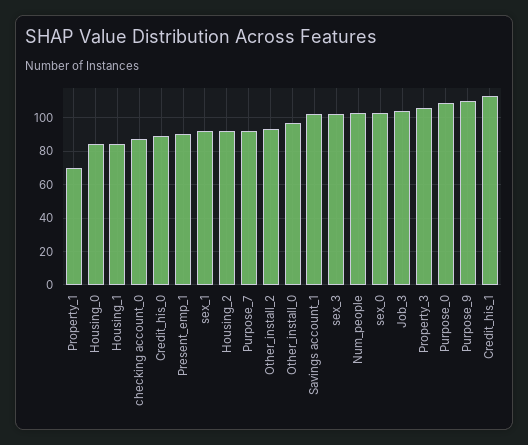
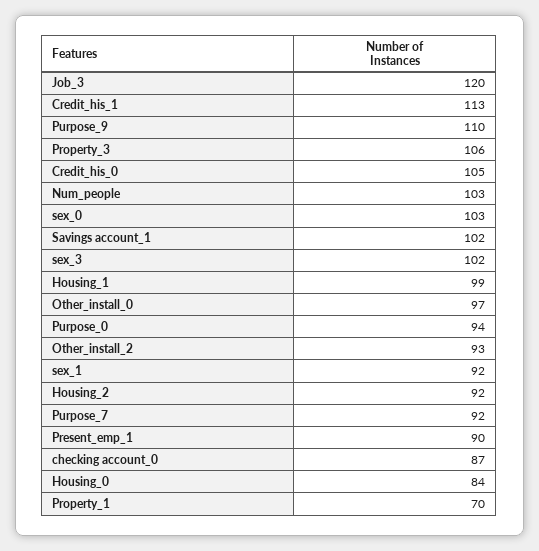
  {
    "Property_1": 70,
    "Housing_0": 84,
-   "Housing_1": 85,
+   "Housing_1": 99,
    "checking account_0": 87,
-   "Credit_his_0": 90,
+   "Credit_his_0": 105,
    "Present_emp_1": 90,
    "sex_1": 92,
    "Housing_2": 92,
    "Purpose_7": 92,
    "Other_install_2": 93,
    "Other_install_0": 97,
    "Savings account_1": 102,
    "sex_3": 102,
    "Num_people": 103,
    "sex_0": 103,
-   "Job_3": 105,
+   "Job_3": 120,
    "Property_3": 106,
-   "Purpose_0": 110,
+   "Purpose_0": 94,
    "Purpose_9": 110,
    "Credit_his_1": 113
  }

